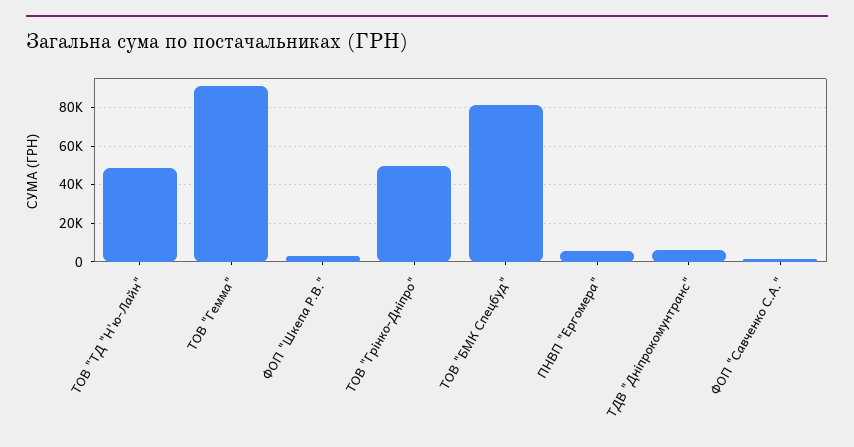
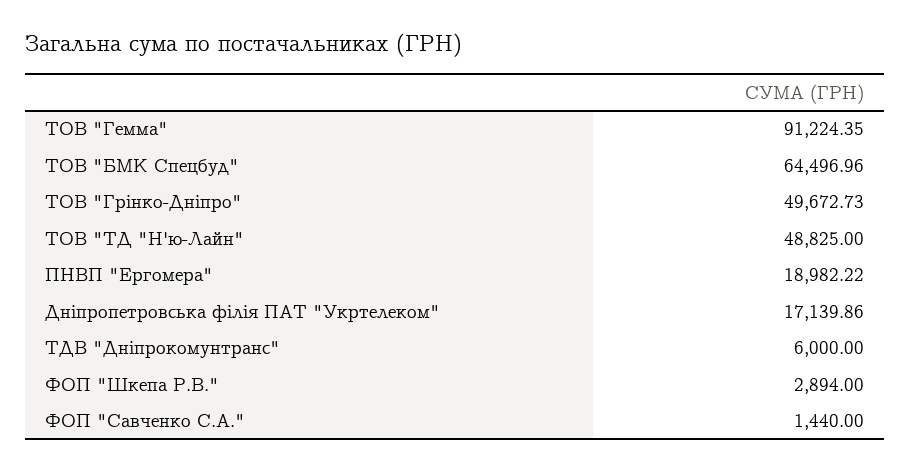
  {
    "ТОВ \"ТД \"Н'ю-Лайн\"": 48825,
    "ТОВ \"Гемма\"": 91224.35,
    "ФОП \"Шкепа Р.В.\"": 2894,
    "ТОВ \"Грінко-Дніпро\"": 49672.73,
-   "ТОВ \"БМК Спецбуд\"": 80000,
+   "ТОВ \"БМК Спецбуд\"": 64496.96,
-   "ПНВП \"Ергомера\"": 5000,
+   "ПНВП \"Ергомера\"": 18982.22,
    "ТДВ \"Дніпрокомунтранс\"": 6000,
-   "ФОП \"Савченко С.А.\"": 1440
+   "ФОП \"Савченко С.А.\"": 1440,
+   "Дніпропетровська філія ПАТ \"Укртелеком\"": 17139.86
  }

